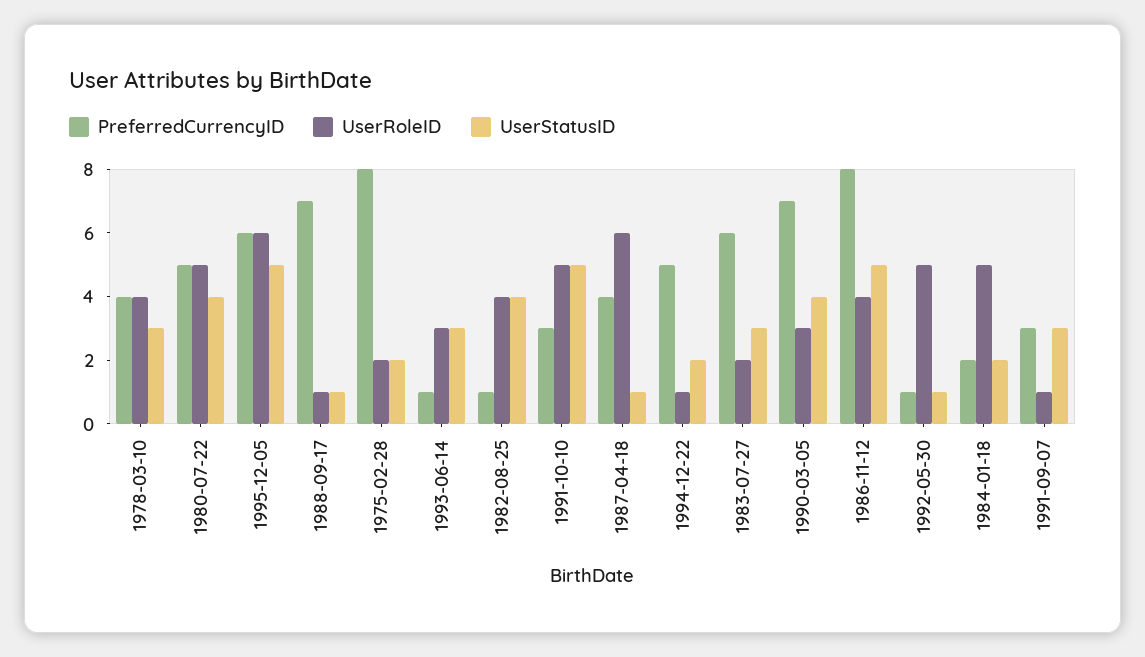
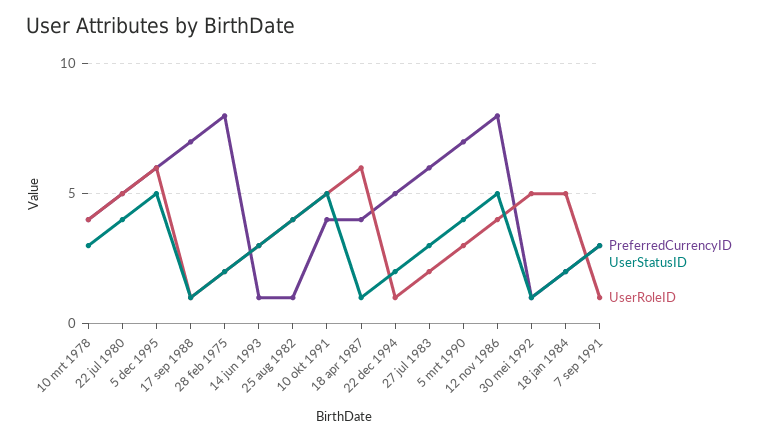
  {
    "PreferredCurrencyID": {
      "1978-03-10": 4,
      "1980-07-22": 5,
      "1995-12-05": 6,
      "1988-09-17": 7,
      "1975-02-28": 8,
      "1993-06-14": 1,
      "1982-08-25": 1,
-     "1991-10-10": 3,
+     "1991-10-10": 4,
      "1987-04-18": 4,
      "1994-12-22": 5,
      "1983-07-27": 6,
      "1990-03-05": 7,
      "1986-11-12": 8,
      "1992-05-30": 1,
      "1984-01-18": 2,
      "1991-09-07": 3
    },
    "UserRoleID": {
      "1978-03-10": 4,
      "1980-07-22": 5,
      "1995-12-05": 6,
      "1988-09-17": 1,
      "1975-02-28": 2,
      "1993-06-14": 3,
      "1982-08-25": 4,
      "1991-10-10": 5,
      "1987-04-18": 6,
      "1994-12-22": 1,
      "1983-07-27": 2,
      "1990-03-05": 3,
      "1986-11-12": 4,
      "1992-05-30": 5,
      "1984-01-18": 5,
      "1991-09-07": 1
    },
    "UserStatusID": {
      "1978-03-10": 3,
      "1980-07-22": 4,
      "1995-12-05": 5,
      "1988-09-17": 1,
      "1975-02-28": 2,
      "1993-06-14": 3,
      "1982-08-25": 4,
      "1991-10-10": 5,
      "1987-04-18": 1,
      "1994-12-22": 2,
      "1983-07-27": 3,
      "1990-03-05": 4,
      "1986-11-12": 5,
      "1992-05-30": 1,
      "1984-01-18": 2,
      "1991-09-07": 3
    }
  }

